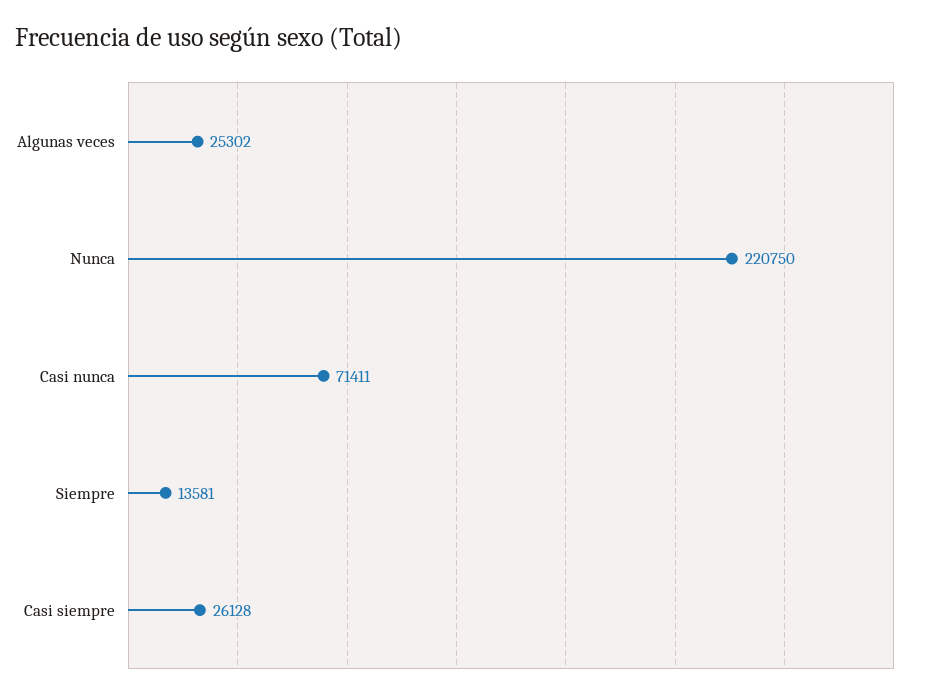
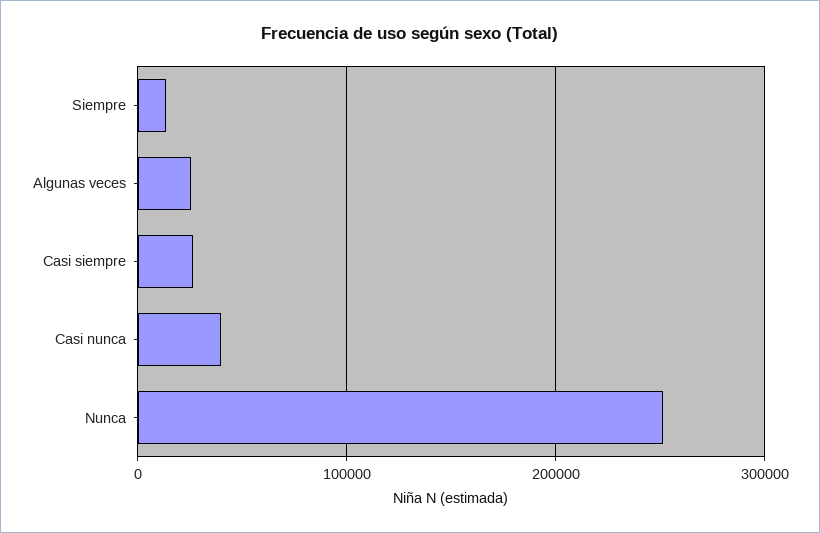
  {
    "Algunas veces": 25302,
-   "Nunca": 220750,
+   "Nunca": 250000,
-   "Casi nunca": 71411,
+   "Casi nunca": 40000,
    "Siempre": 13581,
    "Casi siempre": 26128
  }

